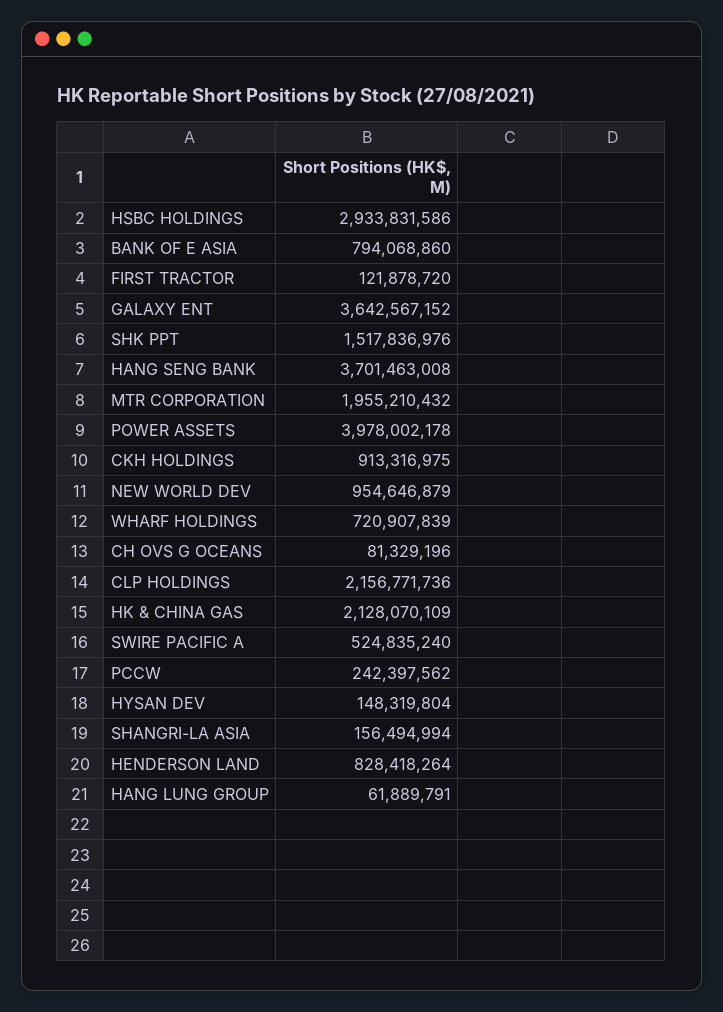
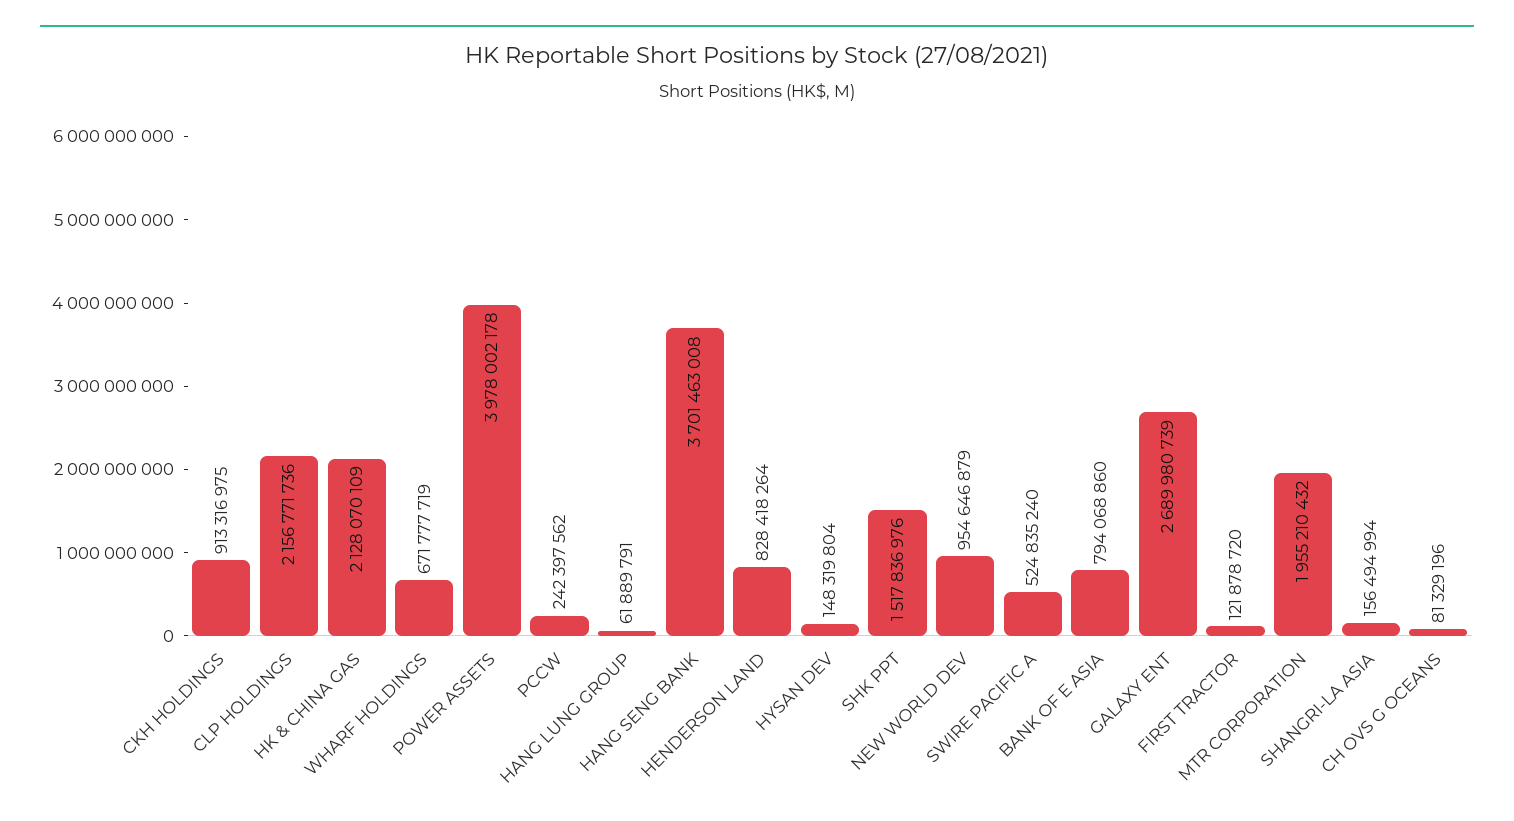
  {
-   "HSBC HOLDINGS": 2933831586,
    "BANK OF E ASIA": 794068860,
    "FIRST TRACTOR": 121878720,
-   "GALAXY ENT": 3642567152,
+   "GALAXY ENT": 2689980739,
    "SHK PPT": 1517836976,
    "HANG SENG BANK": 3701463008,
    "MTR CORPORATION": 1955210432,
    "POWER ASSETS": 3978002178,
    "CKH HOLDINGS": 913316975,
    "NEW WORLD DEV": 954646879,
-   "WHARF HOLDINGS": 720907839,
+   "WHARF HOLDINGS": 671777719,
    "CH OVS G OCEANS": 81329196,
    "CLP HOLDINGS": 2156771736,
    "HK & CHINA GAS": 2128070109,
    "SWIRE PACIFIC A": 524835240,
    "PCCW": 242397562,
    "HYSAN DEV": 148319804,
    "SHANGRI-LA ASIA": 156494994,
    "HENDERSON LAND": 828418264,
    "HANG LUNG GROUP": 61889791
  }

